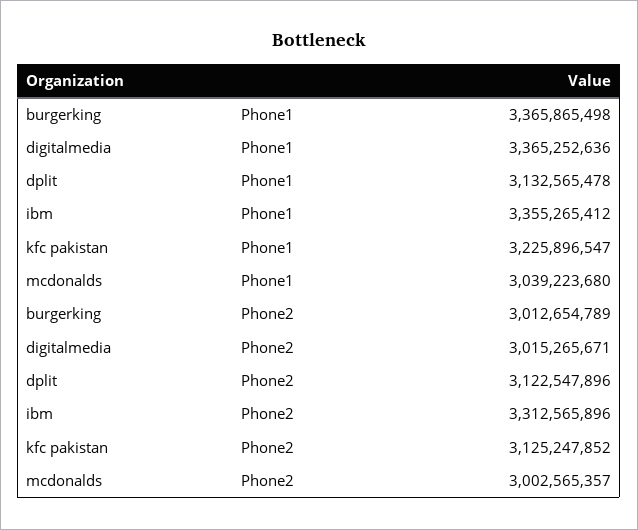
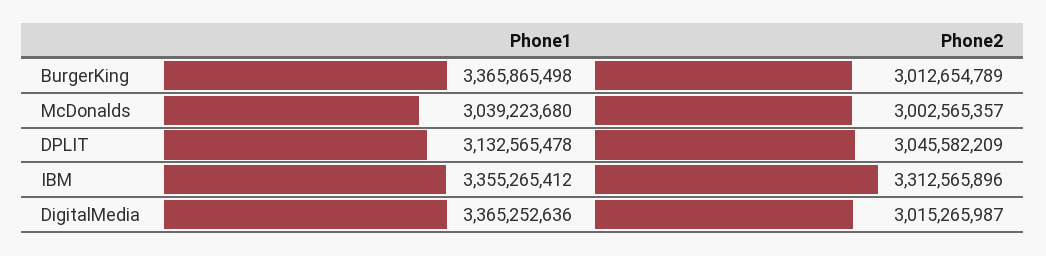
  {
    "burgerking": {
      "Phone1": 3365865498,
      "Phone2": 3012654789
    },
    "digitalmedia": {
      "Phone1": 3365252636,
-     "Phone2": 3015265671
+     "Phone2": 3015265987
    },
    "dplit": {
      "Phone1": 3132565478,
-     "Phone2": 3122547896
+     "Phone2": 3045582209
    },
    "ibm": {
      "Phone1": 3355265412,
      "Phone2": 3312565896
    },
-   "kfc pakistan": {
-     "Phone1": 3225896547,
-     "Phone2": 3125247852
-   },
    "mcdonalds": {
      "Phone1": 3039223680,
      "Phone2": 3002565357
    }
  }

